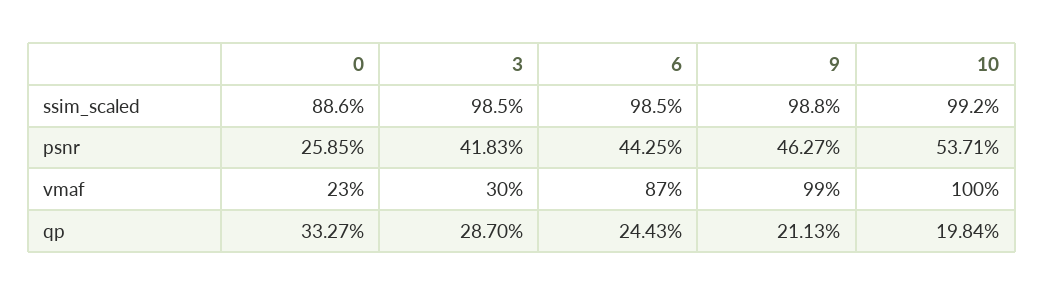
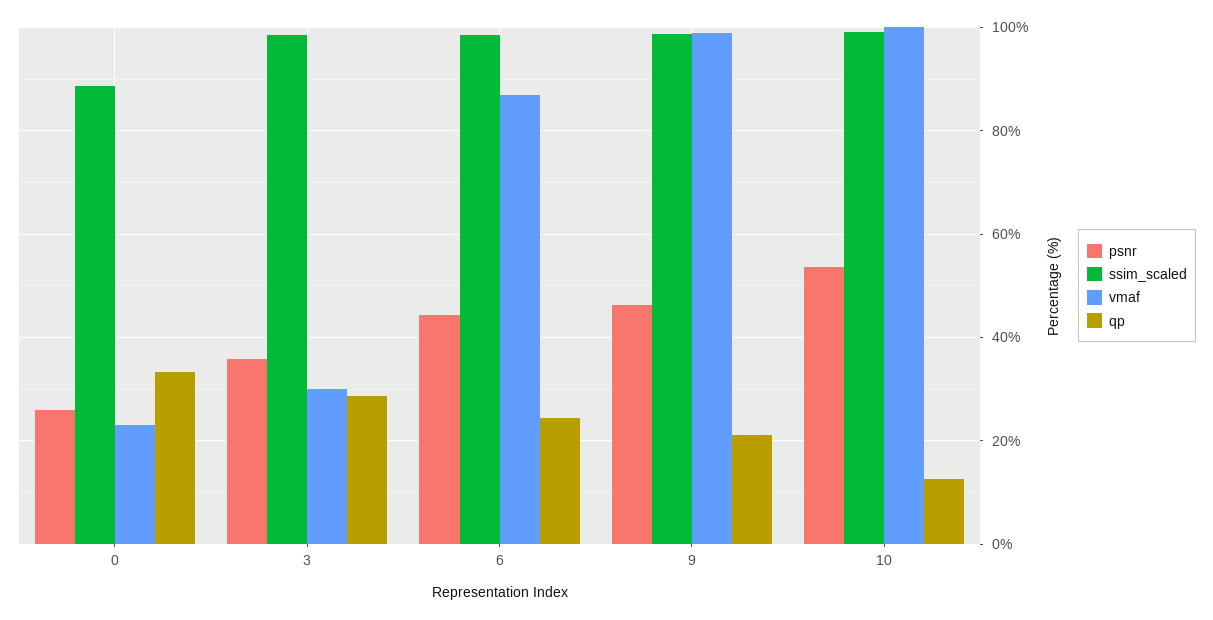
  {
    "ssim_scaled": {
      "0": 88.6,
      "3": 98.5,
      "6": 98.5,
      "9": 98.8,
      "10": 99.2
    },
    "psnr": {
      "0": 25.85,
-     "3": 41.83,
+     "3": 36,
      "6": 44.25,
      "9": 46.27,
      "10": 53.71
    },
    "vmaf": {
      "0": 23,
      "3": 30,
      "6": 87,
      "9": 99,
      "10": 100
    },
    "qp": {
      "0": 33.27,
      "3": 28.7,
      "6": 24.43,
      "9": 21.13,
-     "10": 19.84
+     "10": 12
    }
  }

